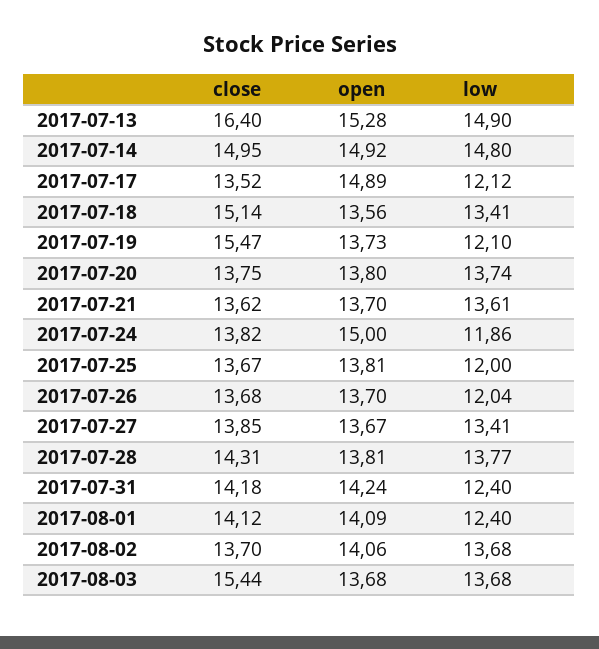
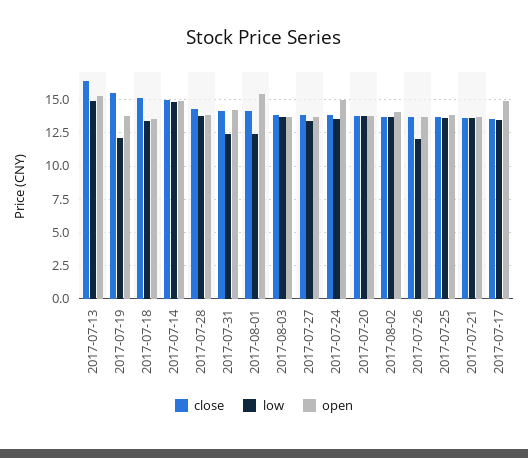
  {
    "close": {
      "2017-07-13": 16.4,
      "2017-07-14": 14.95,
      "2017-07-17": 13.52,
      "2017-07-18": 15.14,
      "2017-07-19": 15.47,
      "2017-07-20": 13.75,
      "2017-07-21": 13.62,
      "2017-07-24": 13.82,
      "2017-07-25": 13.67,
      "2017-07-26": 13.68,
      "2017-07-27": 13.85,
      "2017-07-28": 14.31,
      "2017-07-31": 14.18,
      "2017-08-01": 14.12,
      "2017-08-02": 13.7,
-     "2017-08-03": 15.44
+     "2017-08-03": 14
    },
    "open": {
      "2017-07-13": 15.28,
      "2017-07-14": 14.92,
      "2017-07-17": 14.89,
      "2017-07-18": 13.56,
      "2017-07-19": 13.73,
      "2017-07-20": 13.8,
      "2017-07-21": 13.7,
      "2017-07-24": 15,
      "2017-07-25": 13.81,
      "2017-07-26": 13.7,
      "2017-07-27": 13.67,
      "2017-07-28": 13.81,
      "2017-07-31": 14.24,
-     "2017-08-01": 14.09,
+     "2017-08-01": 15.5,
      "2017-08-02": 14.06,
      "2017-08-03": 13.68
    },
    "low": {
      "2017-07-13": 14.9,
      "2017-07-14": 14.8,
-     "2017-07-17": 12.12,
+     "2017-07-17": 13.5,
      "2017-07-18": 13.41,
      "2017-07-19": 12.1,
      "2017-07-20": 13.74,
      "2017-07-21": 13.61,
-     "2017-07-24": 11.86,
+     "2017-07-24": 13.5,
-     "2017-07-25": 12,
+     "2017-07-25": 13.5,
      "2017-07-26": 12.04,
      "2017-07-27": 13.41,
      "2017-07-28": 13.77,
      "2017-07-31": 12.4,
      "2017-08-01": 12.4,
      "2017-08-02": 13.68,
      "2017-08-03": 13.68
    }
  }

